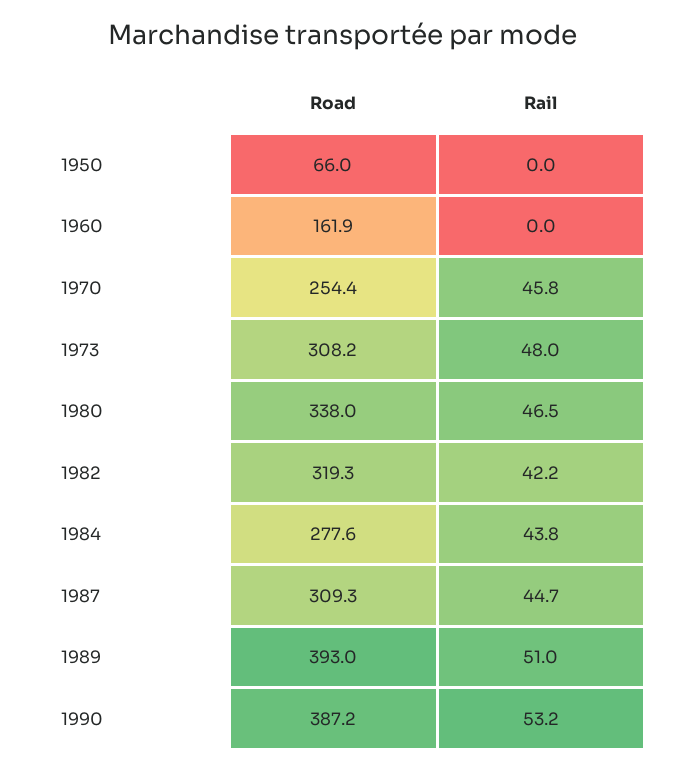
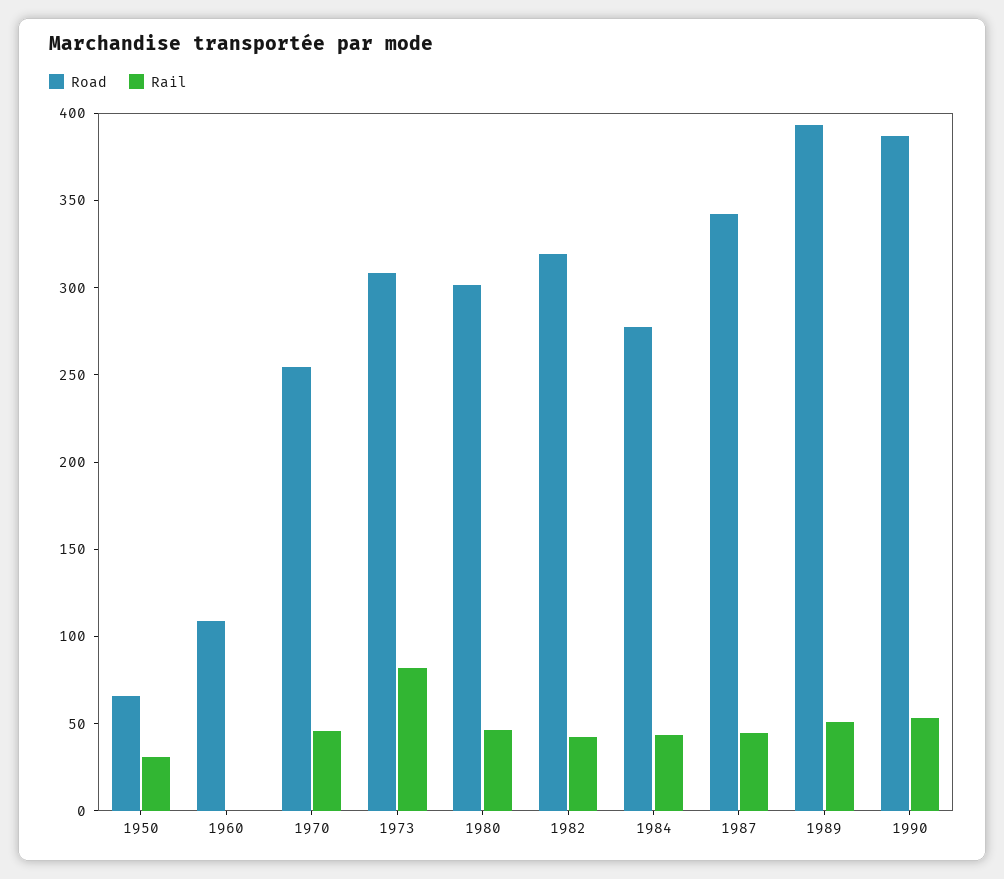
  {
    "Road": {
      "1950": 66,
-     "1960": 161.9,
+     "1960": 110,
      "1970": 254.4,
      "1973": 308.2,
-     "1980": 338,
+     "1980": 300,
      "1982": 319.3,
      "1984": 277.6,
-     "1987": 309.3,
+     "1987": 340,
      "1989": 393,
      "1990": 387.2
    },
    "Rail": {
-     "1950": 0,
+     "1950": 30,
      "1960": 0,
      "1970": 45.8,
-     "1973": 48,
+     "1973": 80,
      "1980": 46.5,
      "1982": 42.2,
      "1984": 43.8,
      "1987": 44.7,
      "1989": 51,
      "1990": 53.2
    }
  }

